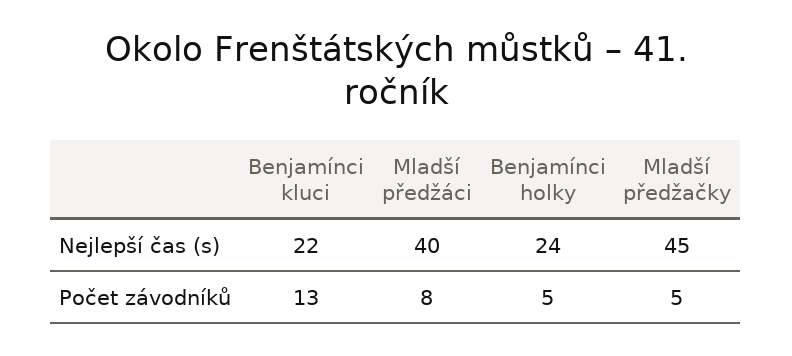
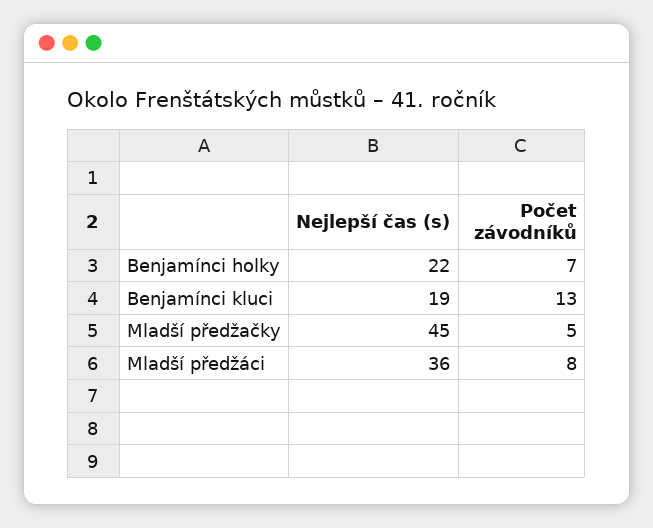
  {
    "Benjamínci kluci": {
-     "Nejlepší čas (s)": 22,
+     "Nejlepší čas (s)": 19,
      "Počet závodníků": 13
    },
    "Mladší předžáci": {
-     "Nejlepší čas (s)": 40,
+     "Nejlepší čas (s)": 36,
      "Počet závodníků": 8
    },
    "Benjamínci holky": {
-     "Nejlepší čas (s)": 24,
+     "Nejlepší čas (s)": 22,
-     "Počet závodníků": 5
+     "Počet závodníků": 7
    },
    "Mladší předžačky": {
      "Nejlepší čas (s)": 45,
      "Počet závodníků": 5
    }
  }

